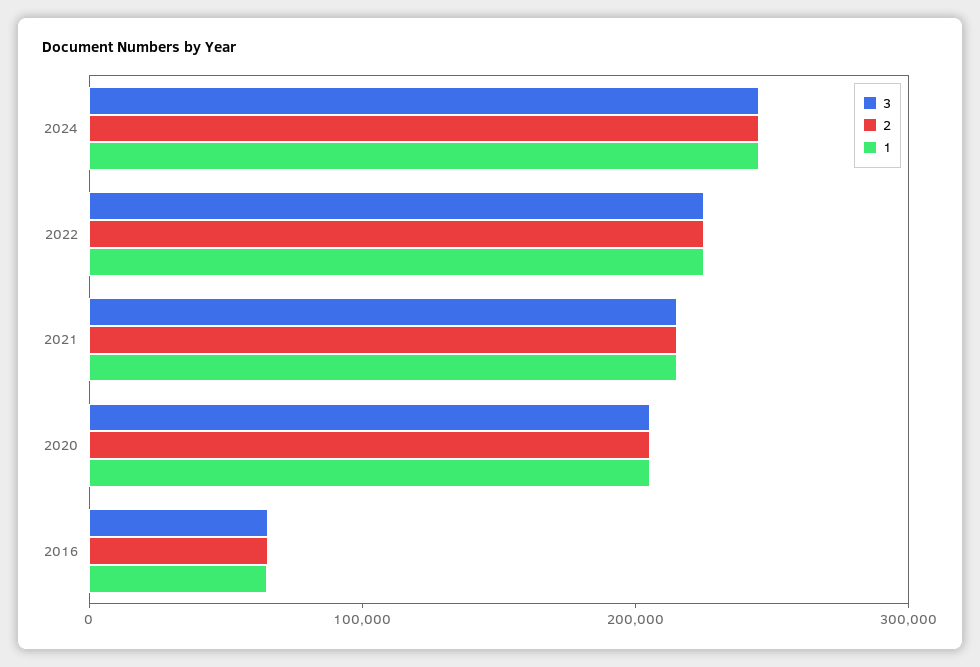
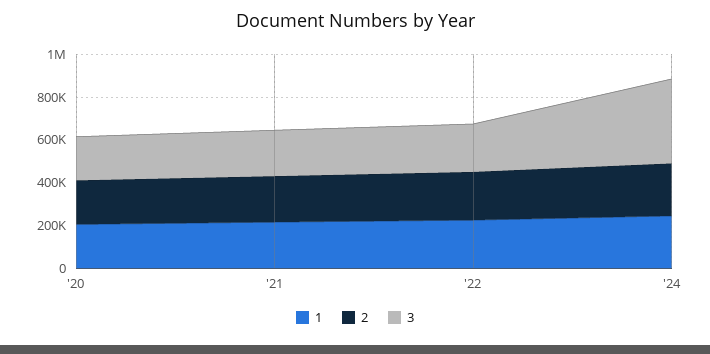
  {
    "3": {
-     "2024": 240000,
+     "2024": 400000,
      "2022": 220000,
      "2021": 220000,
-     "2020": 200000,
+     "2020": 200000
-     "2016": 60000
    },
    "2": {
      "2024": 240000,
      "2022": 220000,
      "2021": 220000,
-     "2020": 200000,
+     "2020": 200000
-     "2016": 60000
    },
    "1": {
      "2024": 240000,
      "2022": 220000,
      "2021": 220000,
-     "2020": 200000,
+     "2020": 200000
-     "2016": 60000
    }
  }

